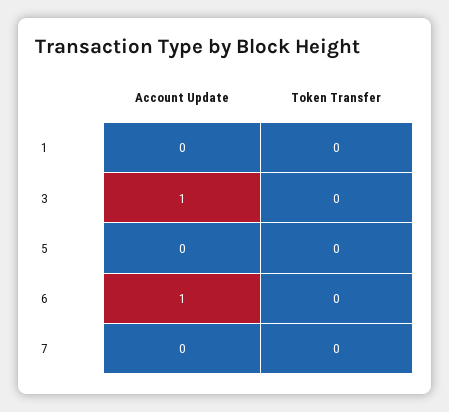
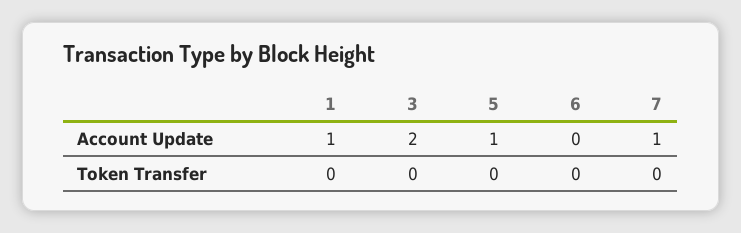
  {
    "Account Update": {
-     "1": 0,
+     "1": 1,
-     "3": 1,
+     "3": 2,
-     "5": 0,
+     "5": 1,
-     "6": 1,
+     "6": 0,
-     "7": 0
+     "7": 1
    },
    "Token Transfer": {
      "1": 0,
      "3": 0,
      "5": 0,
      "6": 0,
      "7": 0
    }
  }

